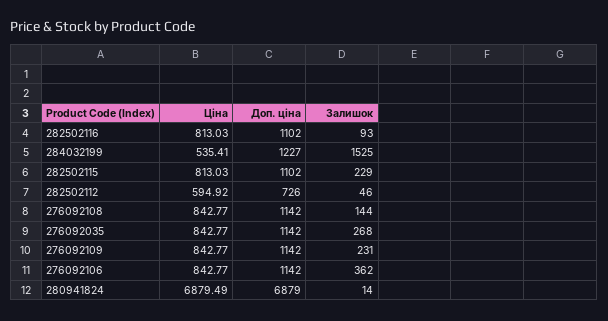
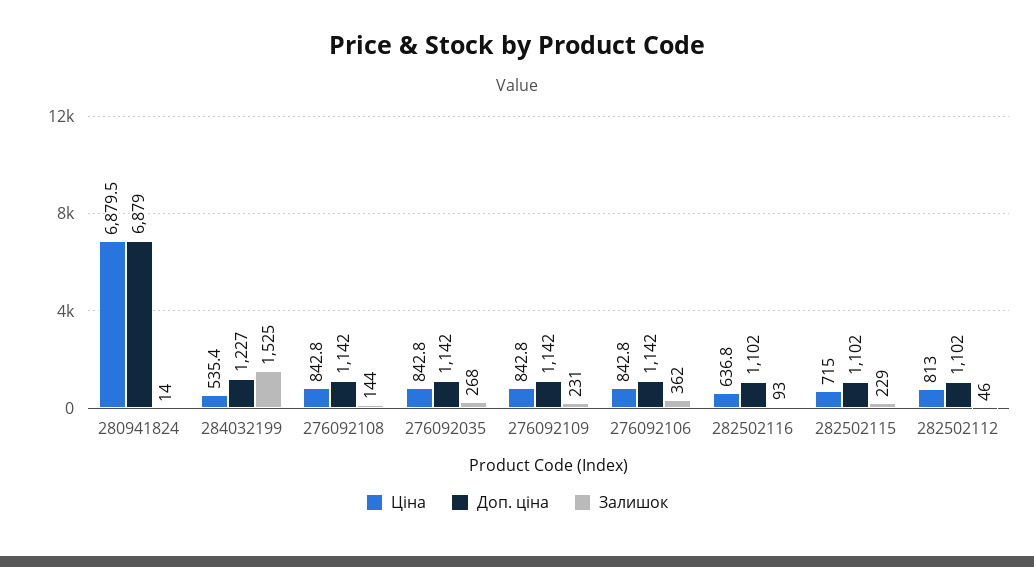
  {
    "Ціна": {
-     "282502116": 813.03,
+     "282502116": 636.8,
      "284032199": 535.41,
-     "282502115": 813.03,
+     "282502115": 715,
-     "282502112": 594.92,
+     "282502112": 813,
      "276092108": 842.77,
      "276092035": 842.77,
      "276092109": 842.77,
      "276092106": 842.77,
      "280941824": 6879.49
    },
    "Доп. ціна": {
      "282502116": 1102,
      "284032199": 1227,
      "282502115": 1102,
-     "282502112": 726,
+     "282502112": 1102,
      "276092108": 1142,
      "276092035": 1142,
      "276092109": 1142,
      "276092106": 1142,
      "280941824": 6879
    },
    "Залишок": {
      "282502116": 93,
      "284032199": 1525,
      "282502115": 229,
      "282502112": 46,
      "276092108": 144,
      "276092035": 268,
      "276092109": 231,
      "276092106": 362,
      "280941824": 14
    }
  }

